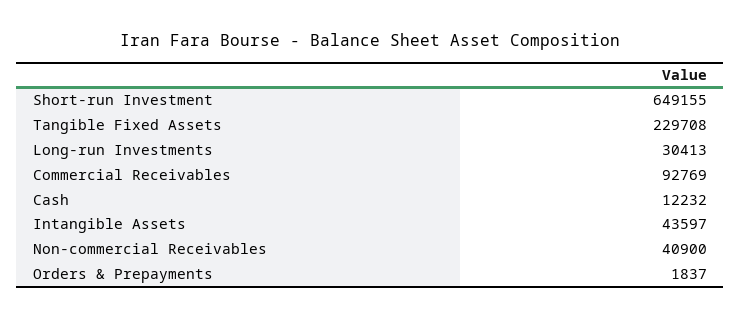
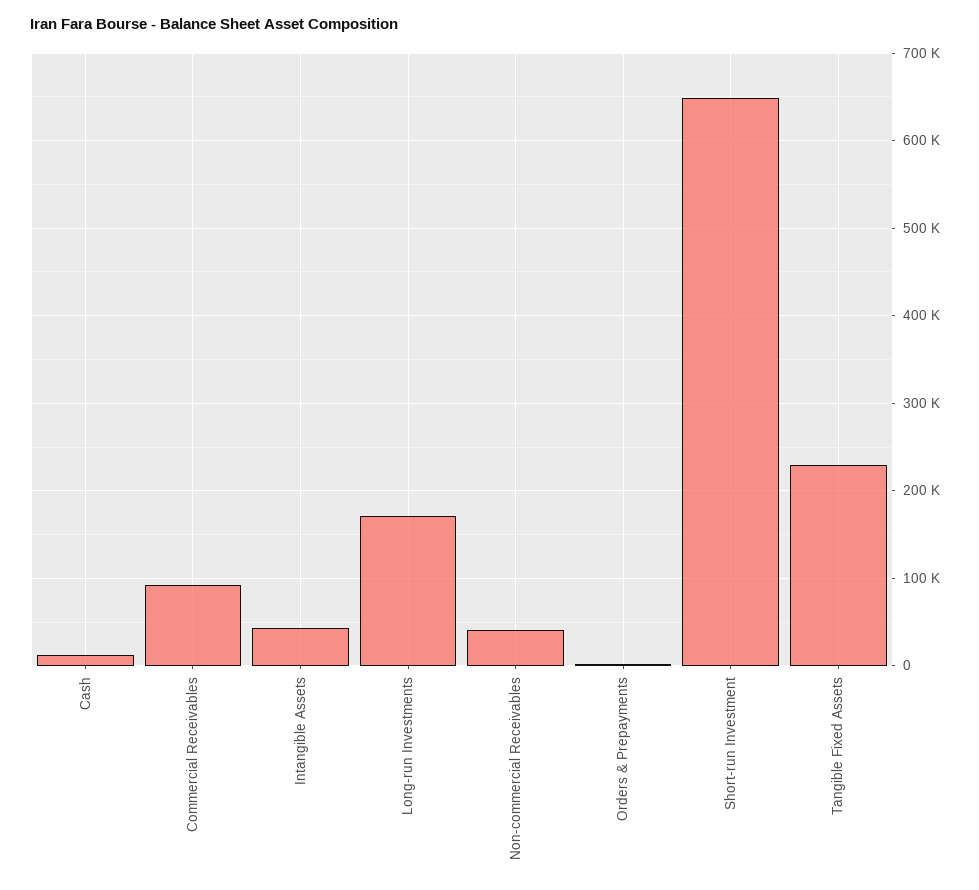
  {
    "Short-run Investment": 649155,
    "Tangible Fixed Assets": 229708,
-   "Long-run Investments": 30413,
+   "Long-run Investments": 170000,
    "Commercial Receivables": 92769,
    "Cash": 12232,
    "Intangible Assets": 43597,
    "Non-commercial Receivables": 40900,
    "Orders & Prepayments": 1837
  }

